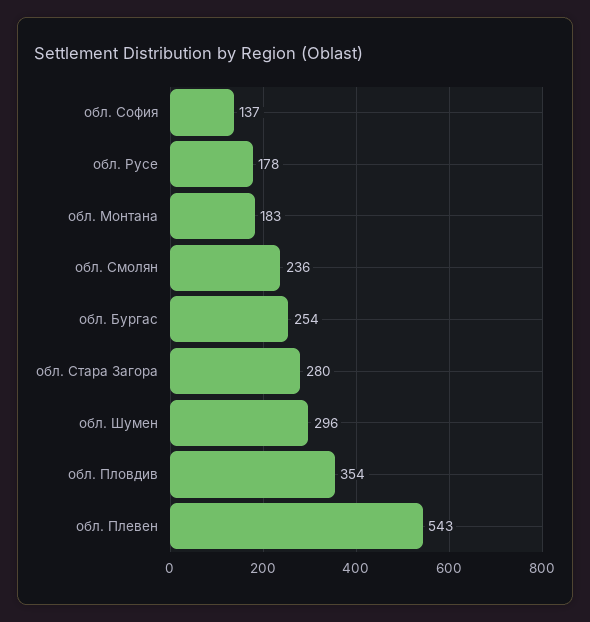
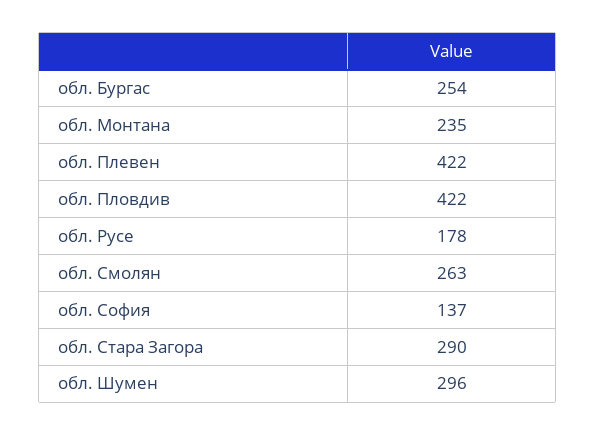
  {
    "обл. София": 137,
    "обл. Русе": 178,
-   "обл. Монтана": 183,
+   "обл. Монтана": 235,
-   "обл. Смолян": 236,
+   "обл. Смолян": 263,
    "обл. Бургас": 254,
-   "обл. Стара Загора": 280,
+   "обл. Стара Загора": 290,
    "обл. Шумен": 296,
-   "обл. Пловдив": 354,
+   "обл. Пловдив": 422,
-   "обл. Плевен": 543
+   "обл. Плевен": 422
  }

